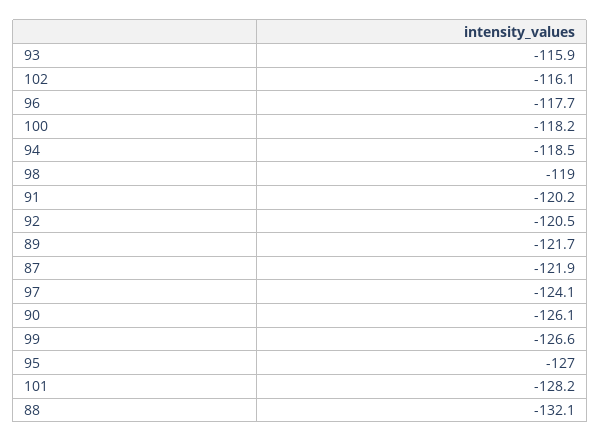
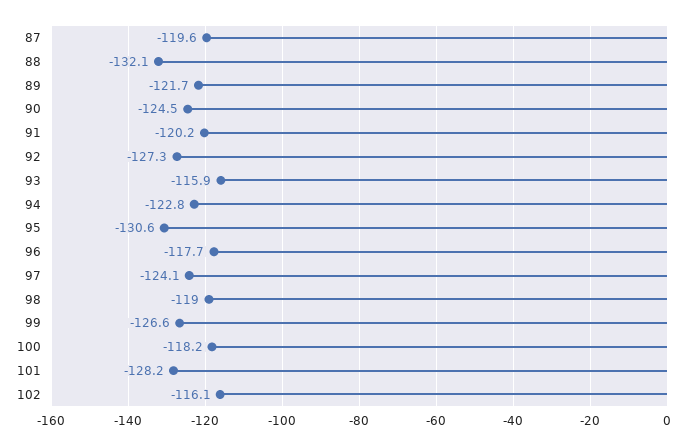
  {
    "93": -115.9,
    "102": -116.1,
    "96": -117.7,
    "100": -118.2,
-   "94": -118.5,
+   "94": -122.8,
    "98": -119,
    "91": -120.2,
-   "92": -120.5,
+   "92": -127.3,
    "89": -121.7,
-   "87": -121.9,
+   "87": -119.6,
    "97": -124.1,
-   "90": -126.1,
+   "90": -124.5,
    "99": -126.6,
-   "95": -127,
+   "95": -130.6,
    "101": -128.2,
    "88": -132.1
  }

